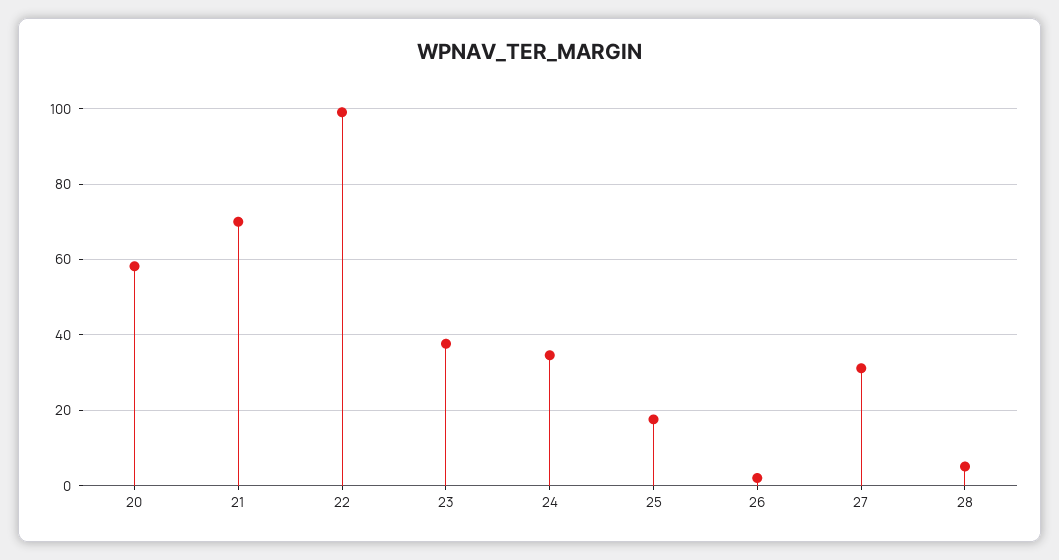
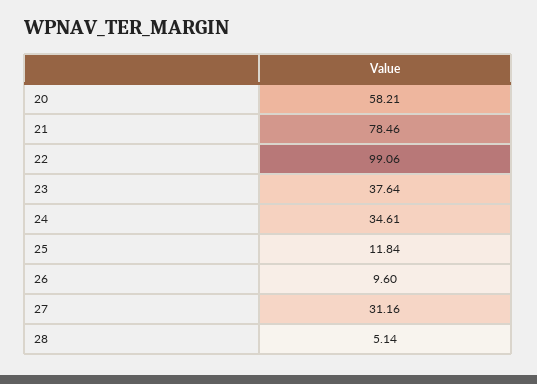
  {
    "20": 58.21,
-   "21": 70,
+   "21": 78.46,
    "22": 99.06,
    "23": 37.64,
    "24": 34.61,
-   "25": 18,
+   "25": 11.84,
-   "26": 2,
+   "26": 9.6,
    "27": 31.16,
    "28": 5.14
  }

